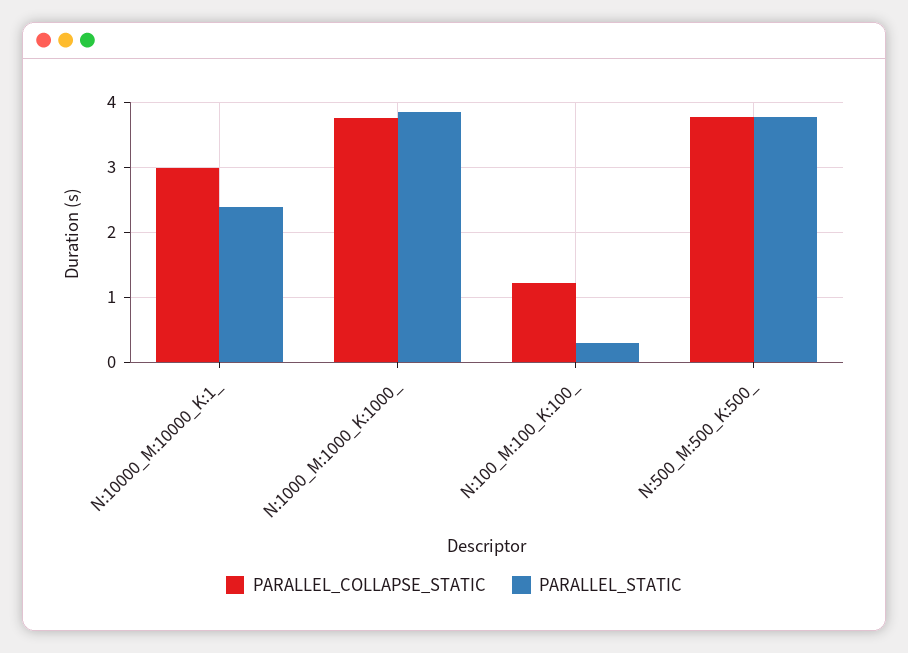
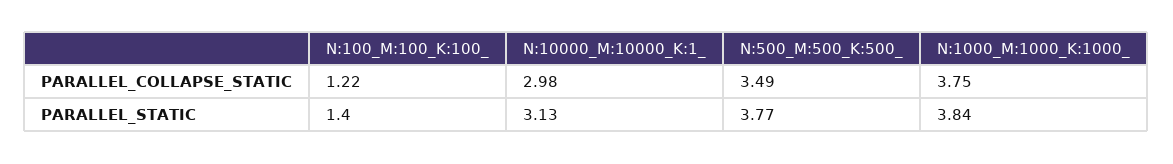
  {
    "PARALLEL_COLLAPSE_STATIC": {
      "N:10000_M:10000_K:1_": 2.98,
      "N:1000_M:1000_K:1000_": 3.75,
      "N:100_M:100_K:100_": 1.22,
-     "N:500_M:500_K:500_": 3.8
+     "N:500_M:500_K:500_": 3.49
    },
    "PARALLEL_STATIC": {
-     "N:10000_M:10000_K:1_": 2.4,
+     "N:10000_M:10000_K:1_": 3.13,
      "N:1000_M:1000_K:1000_": 3.84,
-     "N:100_M:100_K:100_": 0.3,
+     "N:100_M:100_K:100_": 1.4,
      "N:500_M:500_K:500_": 3.77
    }
  }

